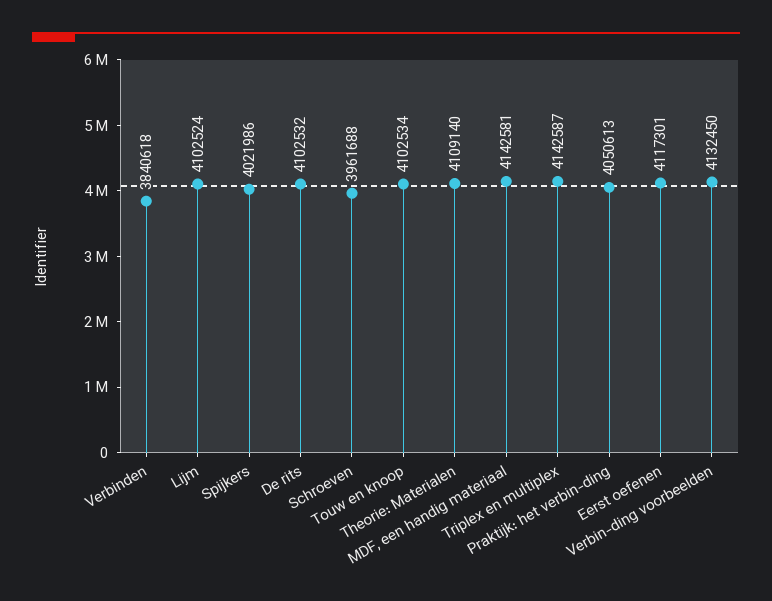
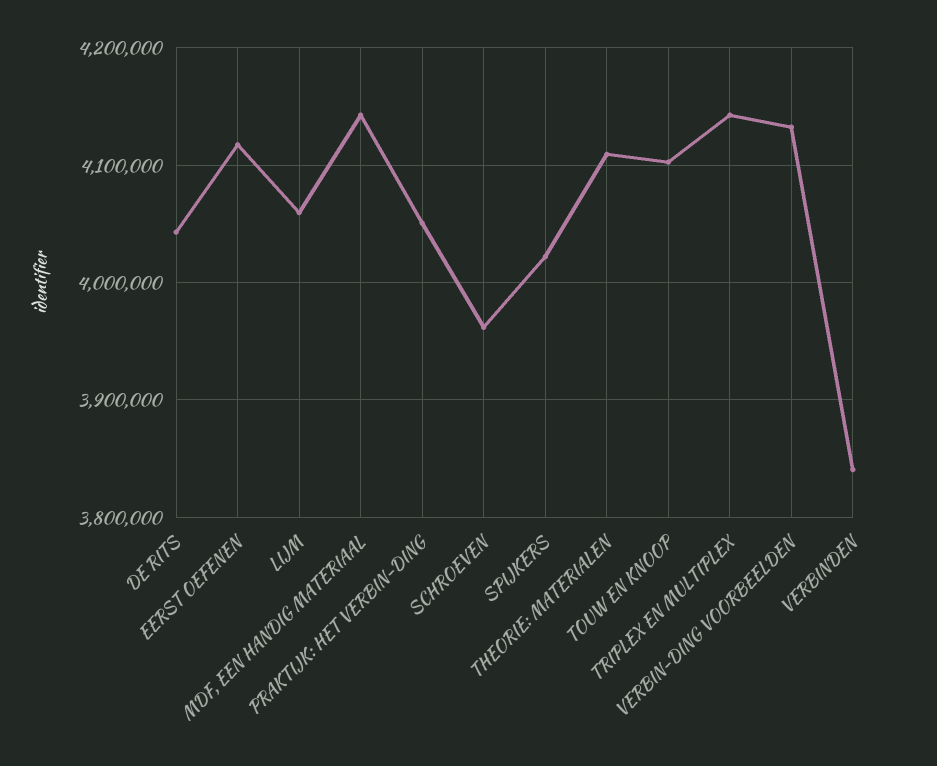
  {
    "Verbinden": 3840618,
-   "Lijm": 4102524,
+   "Lijm": 4060000,
    "Spijkers": 4021986,
-   "De rits": 4102532,
+   "De rits": 4040000,
    "Schroeven": 3961688,
    "Touw en knoop": 4102534,
    "Theorie: Materialen": 4109140,
    "MDF, een handig materiaal": 4142581,
    "Triplex en multiplex": 4142587,
    "Praktijk: het verbin-ding": 4050613,
    "Eerst oefenen": 4117301,
    "Verbin-ding voorbeelden": 4132450
  }

